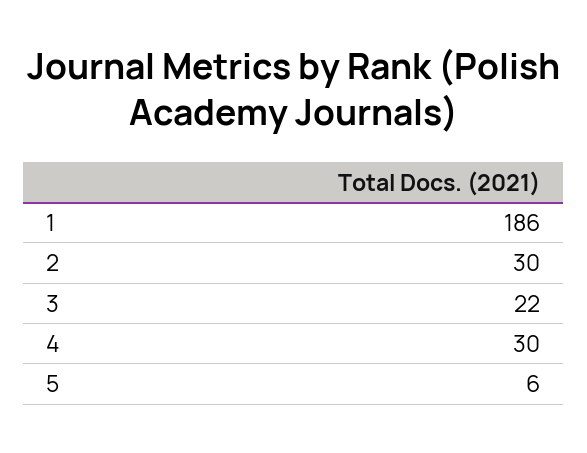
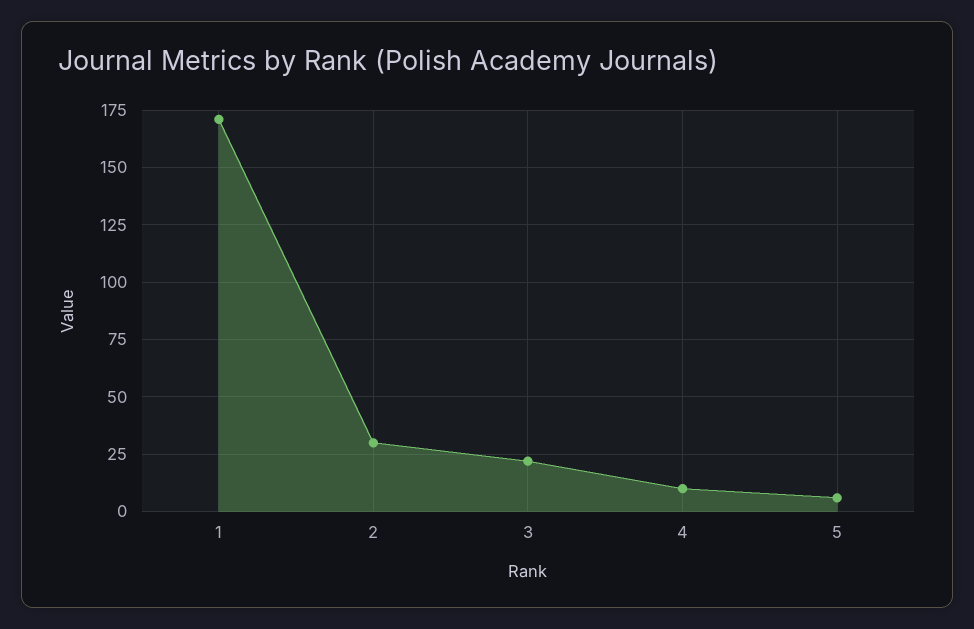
  {
-   "1": 186,
+   "1": 170,
    "2": 30,
    "3": 22,
-   "4": 30,
+   "4": 10,
    "5": 6
  }

